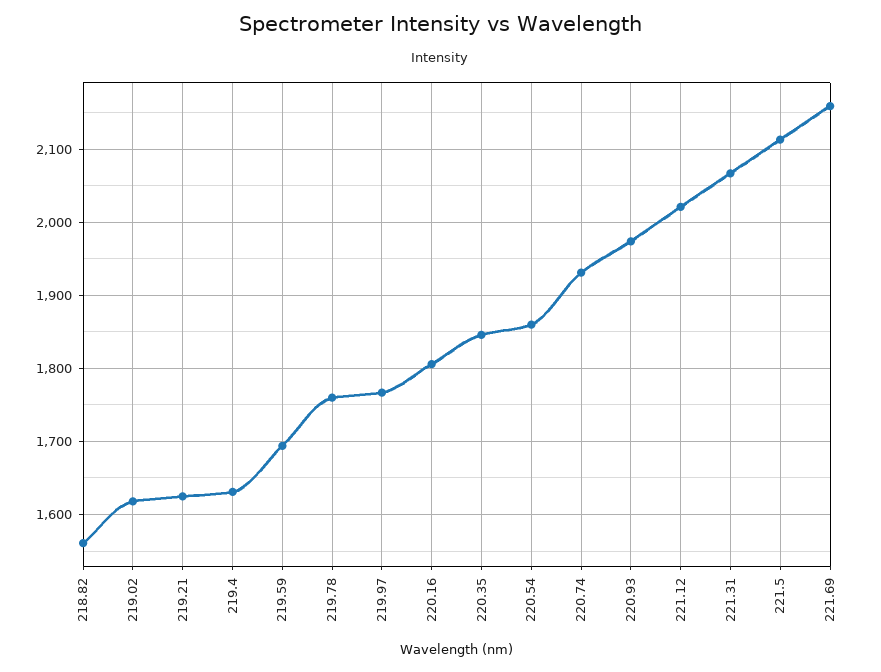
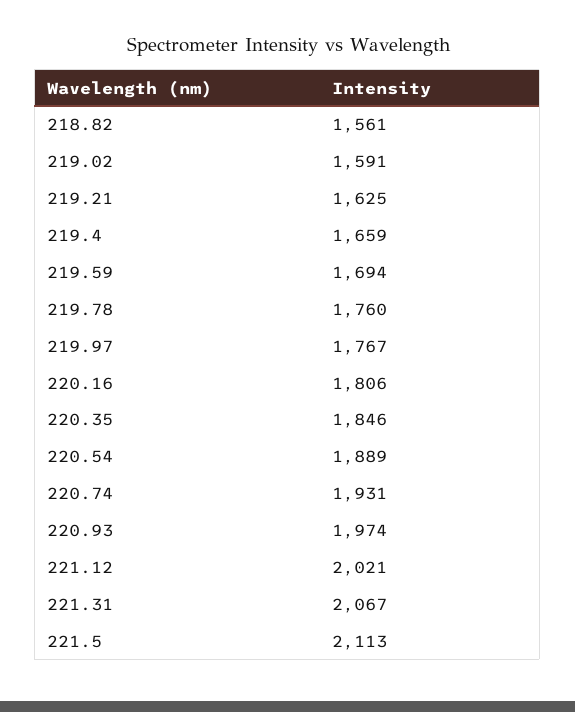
  {
    "218.82": 1561,
-   "219.02": 1620,
+   "219.02": 1591,
    "219.21": 1625,
-   "219.4": 1630,
+   "219.4": 1659,
    "219.59": 1694,
    "219.78": 1760,
    "219.97": 1767,
    "220.16": 1806,
    "220.35": 1846,
-   "220.54": 1860,
+   "220.54": 1889,
    "220.74": 1931,
    "220.93": 1974,
    "221.12": 2021,
    "221.31": 2067,
-   "221.5": 2113,
+   "221.5": 2113
-   "221.69": 2160
  }

